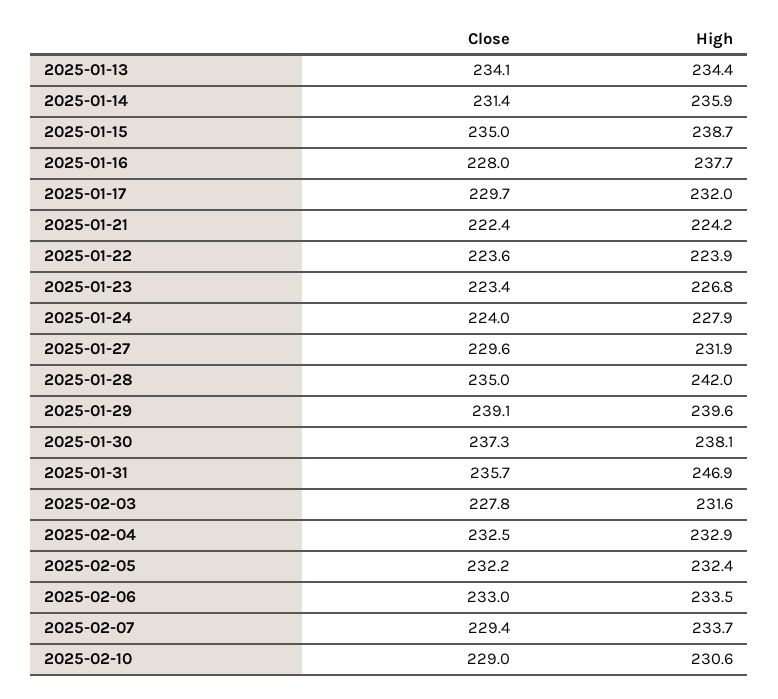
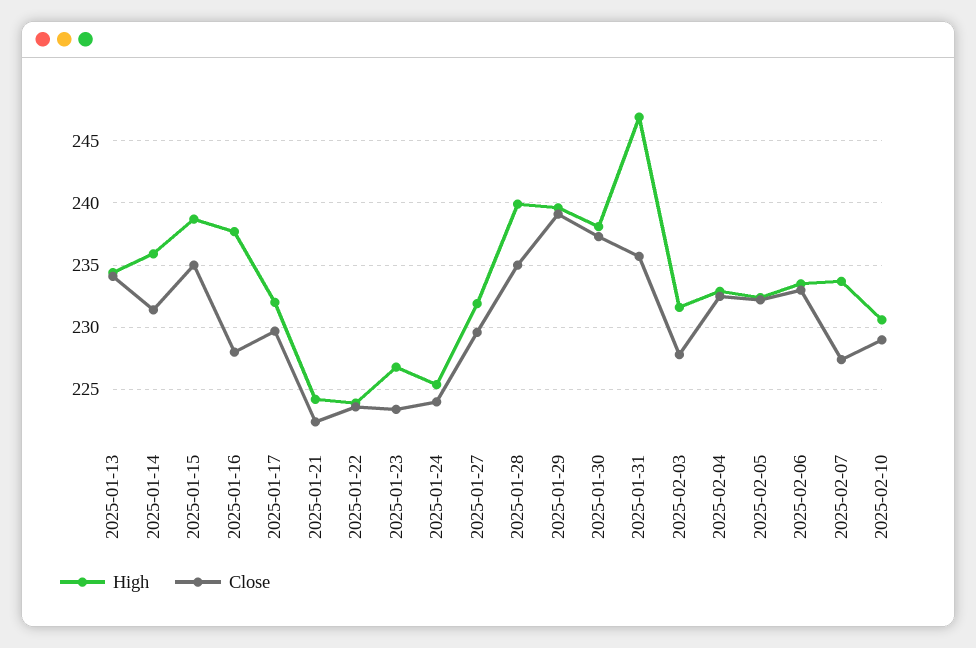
  {
    "Close": {
      "2025-01-13": 234.1,
      "2025-01-14": 231.4,
      "2025-01-15": 235,
      "2025-01-16": 228,
      "2025-01-17": 229.7,
      "2025-01-21": 222.4,
      "2025-01-22": 223.6,
      "2025-01-23": 223.4,
      "2025-01-24": 224,
      "2025-01-27": 229.6,
      "2025-01-28": 235,
      "2025-01-29": 239.1,
      "2025-01-30": 237.3,
      "2025-01-31": 235.7,
      "2025-02-03": 227.8,
      "2025-02-04": 232.5,
      "2025-02-05": 232.2,
      "2025-02-06": 233,
-     "2025-02-07": 229.4,
+     "2025-02-07": 227.5,
      "2025-02-10": 229
    },
    "High": {
      "2025-01-13": 234.4,
      "2025-01-14": 235.9,
      "2025-01-15": 238.7,
      "2025-01-16": 237.7,
      "2025-01-17": 232,
      "2025-01-21": 224.2,
      "2025-01-22": 223.9,
      "2025-01-23": 226.8,
-     "2025-01-24": 227.9,
+     "2025-01-24": 225.5,
      "2025-01-27": 231.9,
-     "2025-01-28": 242,
+     "2025-01-28": 240,
      "2025-01-29": 239.6,
      "2025-01-30": 238.1,
      "2025-01-31": 246.9,
      "2025-02-03": 231.6,
      "2025-02-04": 232.9,
      "2025-02-05": 232.4,
      "2025-02-06": 233.5,
      "2025-02-07": 233.7,
      "2025-02-10": 230.6
    }
  }

